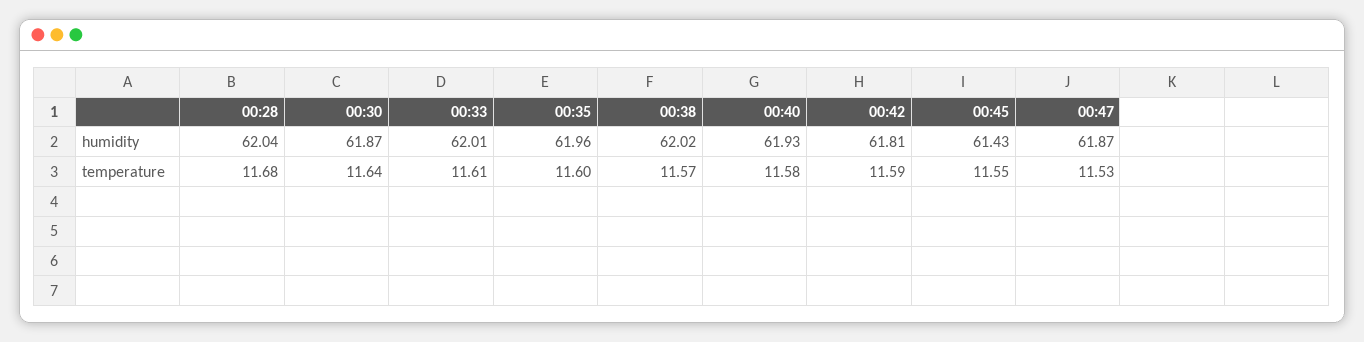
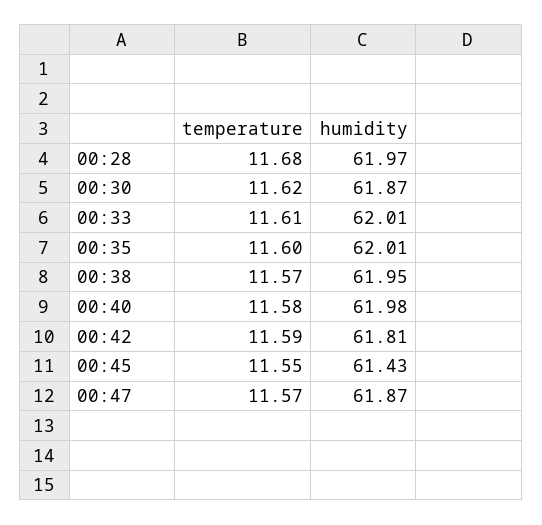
  {
    "00:28": {
-     "humidity": 62.04,
+     "humidity": 61.97,
      "temperature": 11.68
    },
    "00:30": {
      "humidity": 61.87,
-     "temperature": 11.64
+     "temperature": 11.62
    },
    "00:33": {
      "humidity": 62.01,
      "temperature": 11.61
    },
    "00:35": {
-     "humidity": 61.96,
+     "humidity": 62.01,
      "temperature": 11.6
    },
    "00:38": {
-     "humidity": 62.02,
+     "humidity": 61.95,
      "temperature": 11.57
    },
    "00:40": {
-     "humidity": 61.93,
+     "humidity": 61.98,
      "temperature": 11.58
    },
    "00:42": {
      "humidity": 61.81,
      "temperature": 11.59
    },
    "00:45": {
      "humidity": 61.43,
      "temperature": 11.55
    },
    "00:47": {
      "humidity": 61.87,
-     "temperature": 11.53
+     "temperature": 11.57
    }
  }

